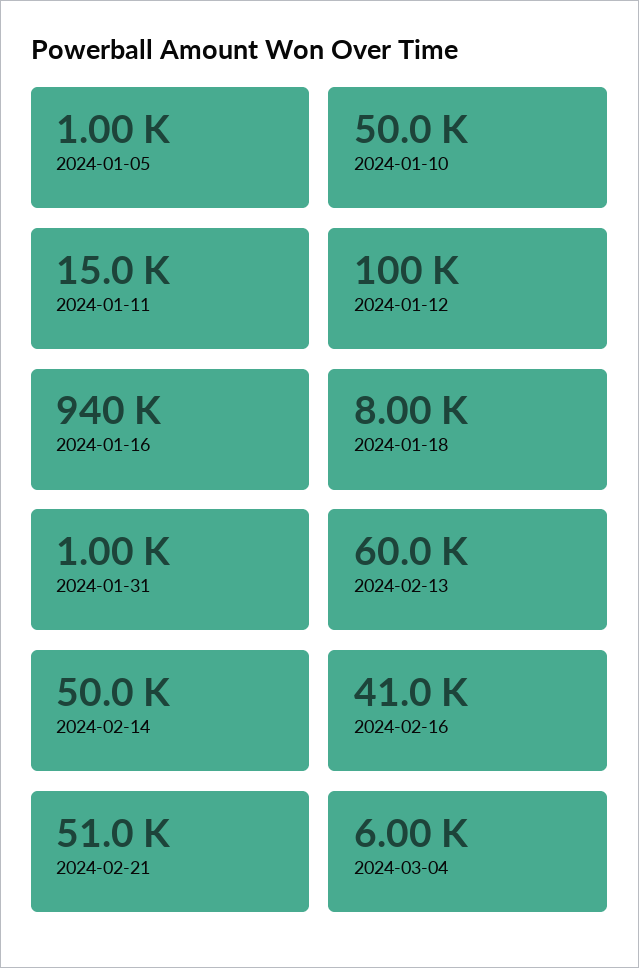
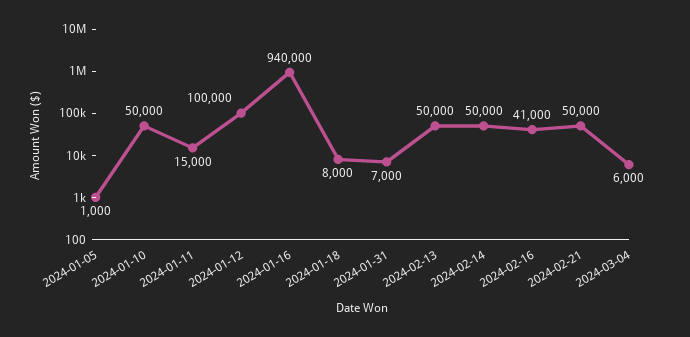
  {
    "2024-01-05": 1000,
    "2024-01-10": 50000,
    "2024-01-11": 15000,
    "2024-01-12": 100000,
    "2024-01-16": 940000,
    "2024-01-18": 8000,
-   "2024-01-31": 1000,
+   "2024-01-31": 7000,
-   "2024-02-13": 60000,
+   "2024-02-13": 50000,
    "2024-02-14": 50000,
    "2024-02-16": 41000,
-   "2024-02-21": 51000,
+   "2024-02-21": 50000,
    "2024-03-04": 6000
  }

